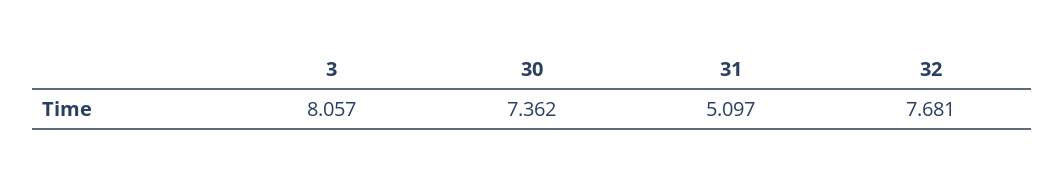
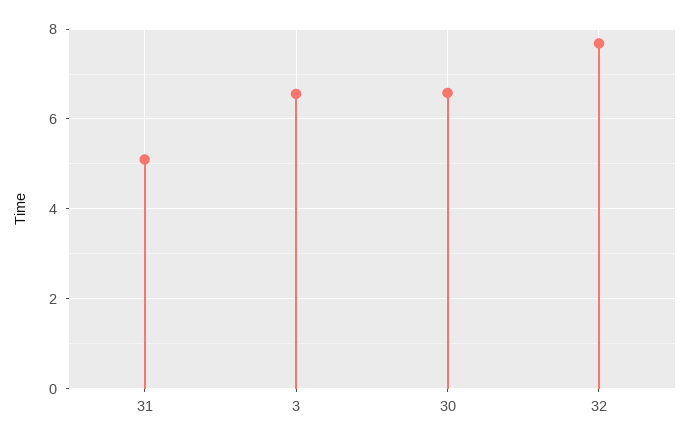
  {
-   "3": 8.057,
+   "3": 6.6,
-   "30": 7.362,
+   "30": 6.6,
    "31": 5.097,
    "32": 7.681
  }

